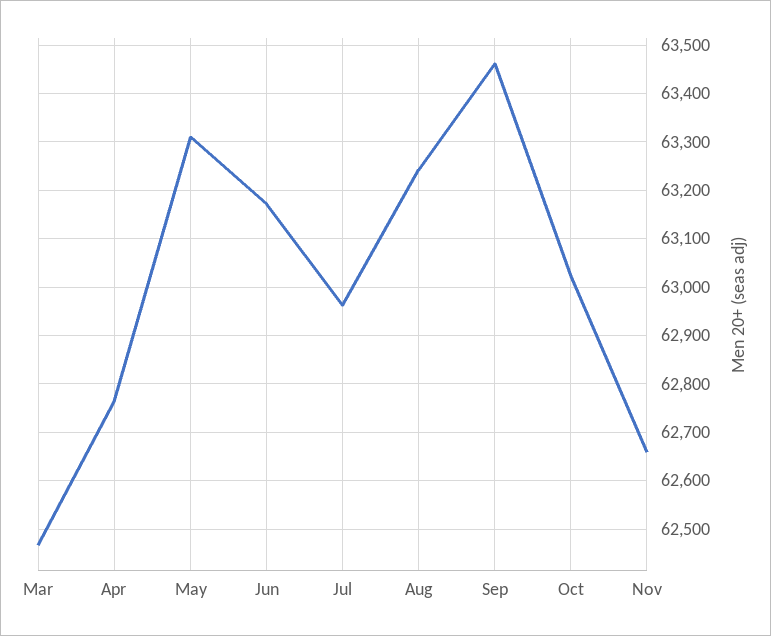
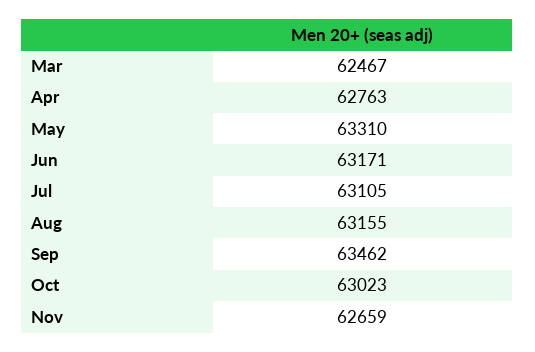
  {
    "Mar": 62467,
    "Apr": 62763,
    "May": 63310,
    "Jun": 63171,
-   "Jul": 62960,
+   "Jul": 63105,
-   "Aug": 63240,
+   "Aug": 63155,
    "Sep": 63462,
    "Oct": 63023,
    "Nov": 62659
  }

